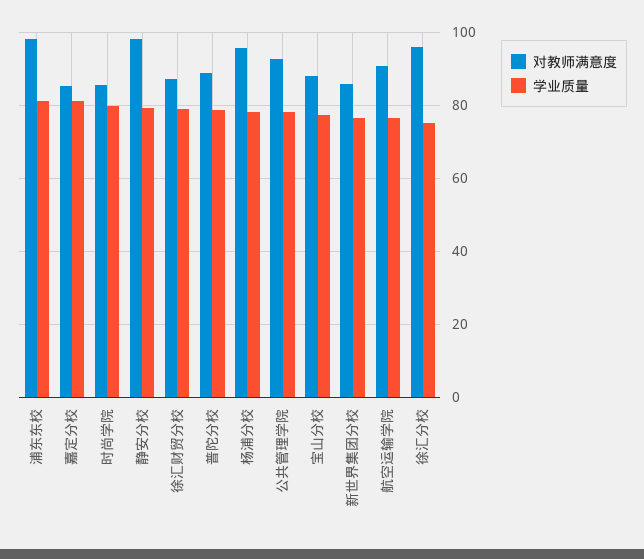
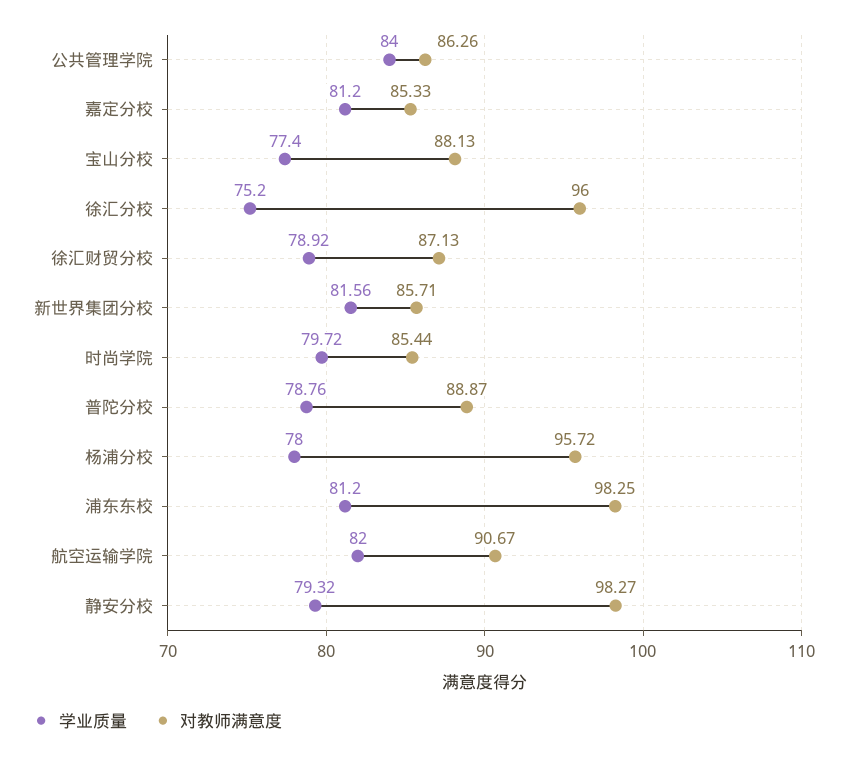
  {
    "对教师满意度": {
      "浦东东校": 98.25,
      "嘉定分校": 85.33,
      "时尚学院": 85.44,
      "静安分校": 98.27,
      "徐汇财贸分校": 87.13,
      "普陀分校": 88.87,
      "杨浦分校": 95.72,
-     "公共管理学院": 92,
+     "公共管理学院": 86.26,
      "宝山分校": 88.13,
      "新世界集团分校": 85.71,
      "航空运输学院": 90.67,
      "徐汇分校": 96
    },
    "学业质量": {
      "浦东东校": 81.2,
      "嘉定分校": 81.2,
      "时尚学院": 79.72,
      "静安分校": 79.32,
      "徐汇财贸分校": 78.92,
      "普陀分校": 78.76,
      "杨浦分校": 78,
-     "公共管理学院": 78,
+     "公共管理学院": 84,
      "宝山分校": 77.4,
-     "新世界集团分校": 76,
+     "新世界集团分校": 81.56,
-     "航空运输学院": 76,
+     "航空运输学院": 82,
      "徐汇分校": 75.2
    }
  }

